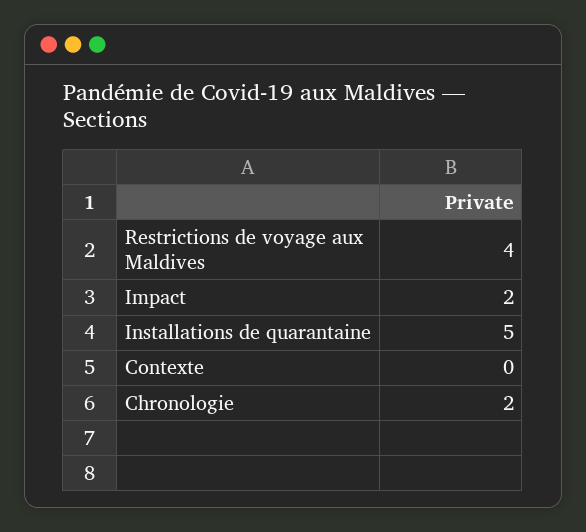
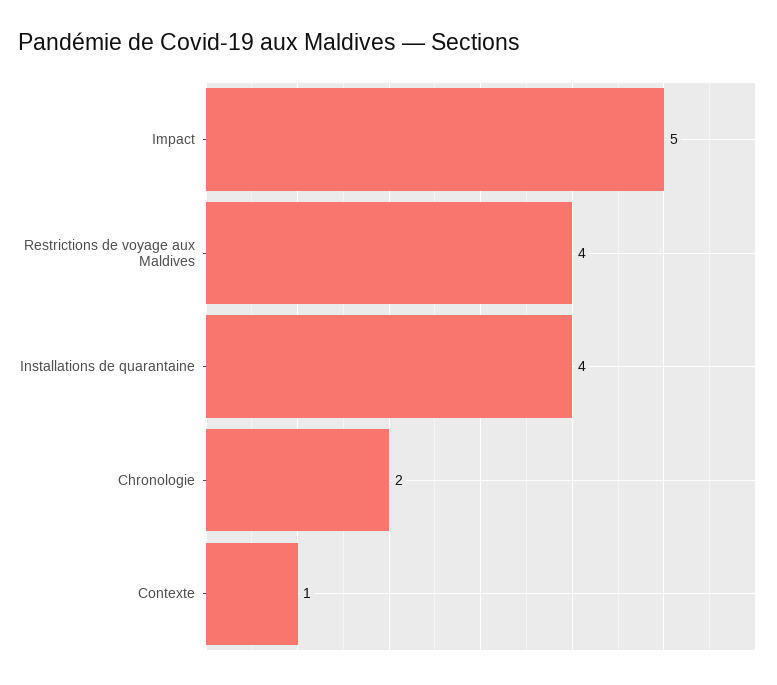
  {
    "Restrictions de voyage aux Maldives": 4,
-   "Impact": 2,
+   "Impact": 5,
-   "Installations de quarantaine": 5,
+   "Installations de quarantaine": 4,
-   "Contexte": 0,
+   "Contexte": 1,
    "Chronologie": 2
  }

